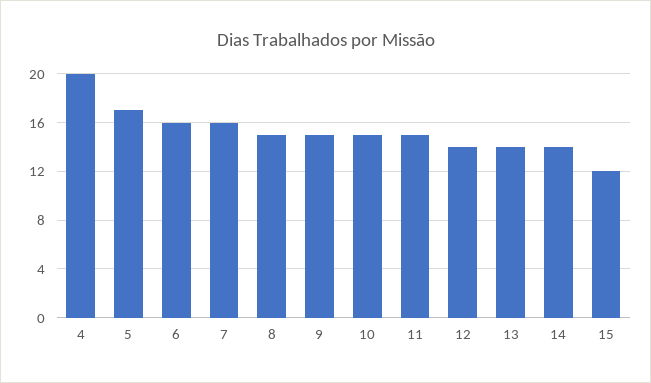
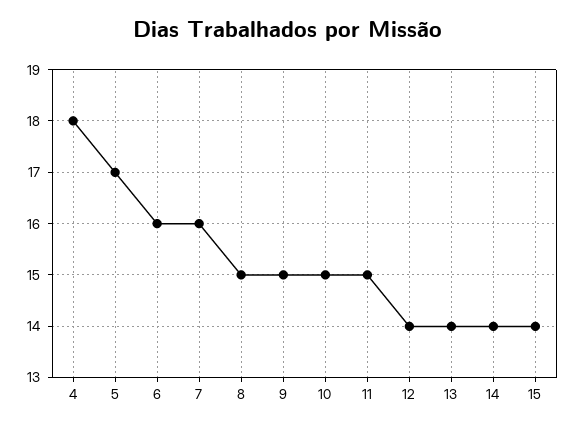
  {
-   "4": 20,
+   "4": 18,
    "5": 17,
    "6": 16,
    "7": 16,
    "8": 15,
    "9": 15,
    "10": 15,
    "11": 15,
    "12": 14,
    "13": 14,
    "14": 14,
-   "15": 12
+   "15": 14
  }

